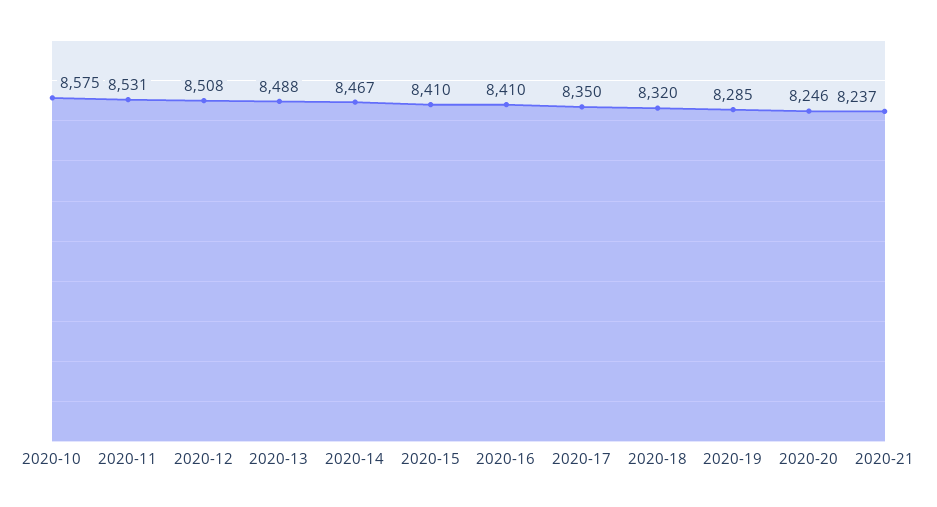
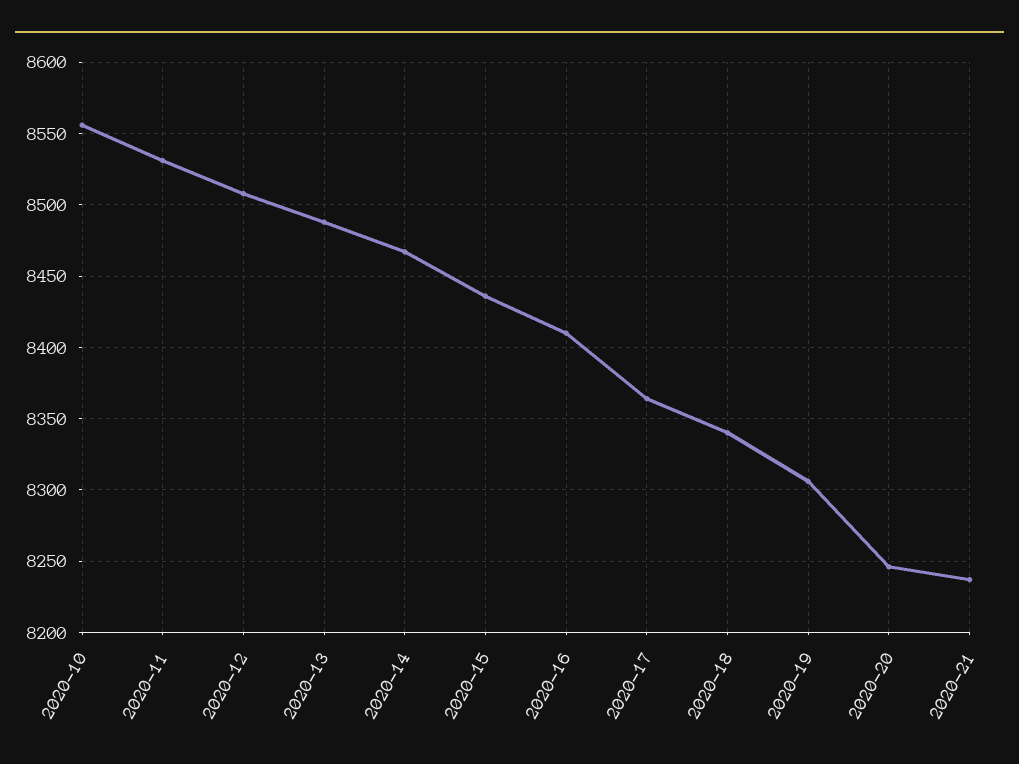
  {
-   "2020-10": 8575,
+   "2020-10": 8555,
    "2020-11": 8531,
    "2020-12": 8508,
    "2020-13": 8488,
    "2020-14": 8467,
-   "2020-15": 8410,
+   "2020-15": 8435,
    "2020-16": 8410,
-   "2020-17": 8350,
+   "2020-17": 8365,
-   "2020-18": 8320,
+   "2020-18": 8340,
-   "2020-19": 8285,
+   "2020-19": 8305,
    "2020-20": 8246,
    "2020-21": 8237
  }

